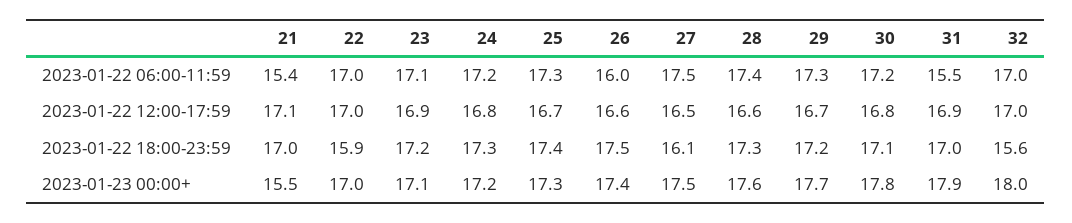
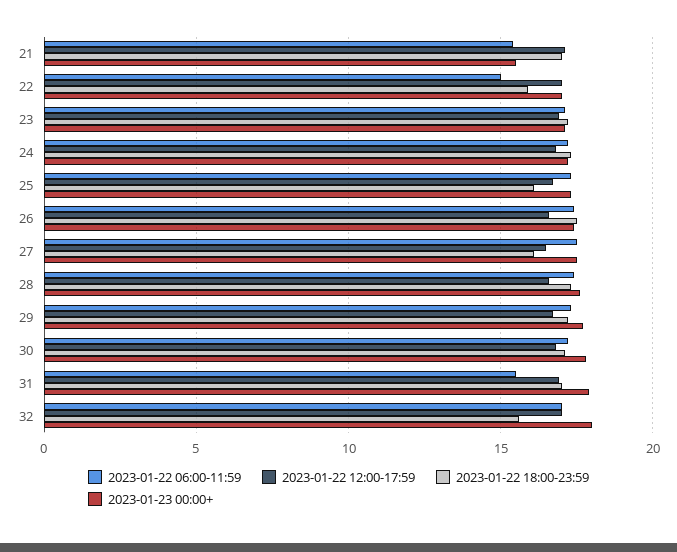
  {
    "2023-01-22 06:00-11:59": {
      "21": 15.4,
-     "22": 17,
+     "22": 15,
      "23": 17.1,
      "24": 17.2,
      "25": 17.3,
-     "26": 16,
+     "26": 17.5,
      "27": 17.5,
      "28": 17.4,
      "29": 17.3,
      "30": 17.2,
      "31": 15.5,
      "32": 17
    },
    "2023-01-22 12:00-17:59": {
      "21": 17.1,
      "22": 17,
      "23": 16.9,
      "24": 16.8,
      "25": 16.7,
      "26": 16.6,
      "27": 16.5,
      "28": 16.6,
      "29": 16.7,
      "30": 16.8,
      "31": 16.9,
      "32": 17
    },
    "2023-01-22 18:00-23:59": {
      "21": 17,
      "22": 15.9,
      "23": 17.2,
      "24": 17.3,
-     "25": 17.4,
+     "25": 16,
      "26": 17.5,
      "27": 16.1,
      "28": 17.3,
      "29": 17.2,
      "30": 17.1,
      "31": 17,
      "32": 15.6
    },
    "2023-01-23 00:00+": {
      "21": 15.5,
      "22": 17,
      "23": 17.1,
      "24": 17.2,
      "25": 17.3,
      "26": 17.4,
      "27": 17.5,
      "28": 17.6,
      "29": 17.7,
      "30": 17.8,
      "31": 17.9,
      "32": 18
    }
  }

